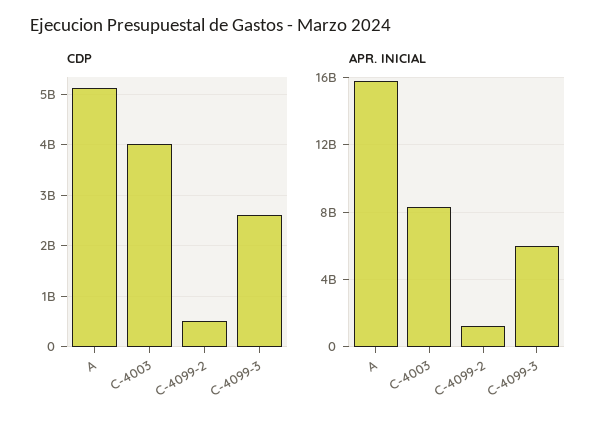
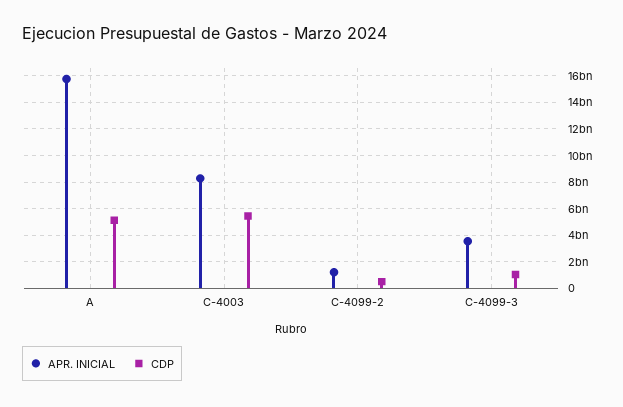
  {
    "CDP": {
      "A": 5200000000,
-     "C-4003": 4000000000,
+     "C-4003": 5500000000,
      "C-4099-2": 600000000,
-     "C-4099-3": 2600000000
+     "C-4099-3": 1000000000
    },
    "APR. INICIAL": {
      "A": 16000000000,
      "C-4003": 8500000000,
      "C-4099-2": 1000000000,
-     "C-4099-3": 6000000000
+     "C-4099-3": 3500000000
    }
  }

